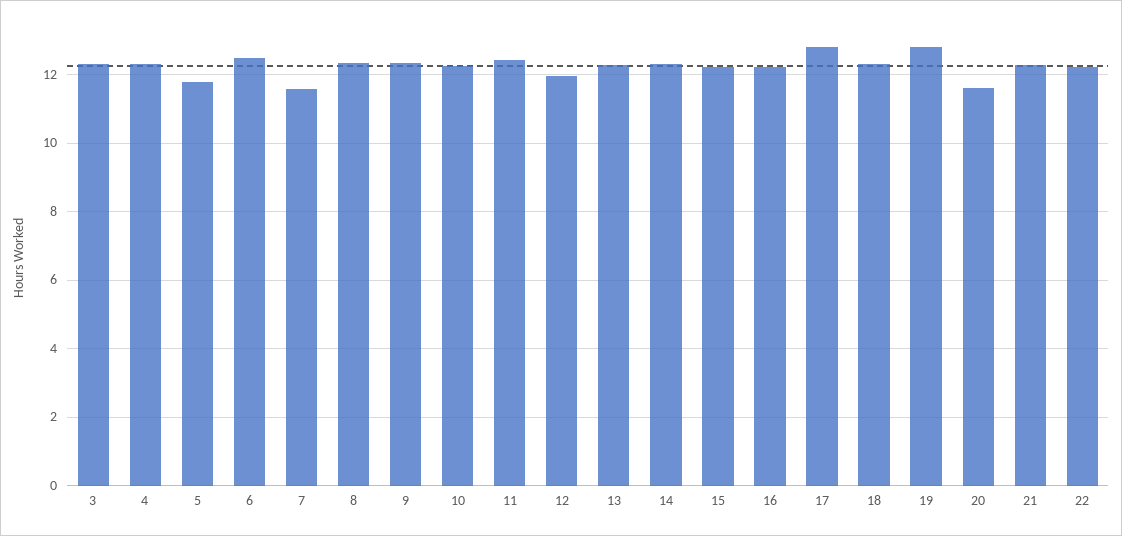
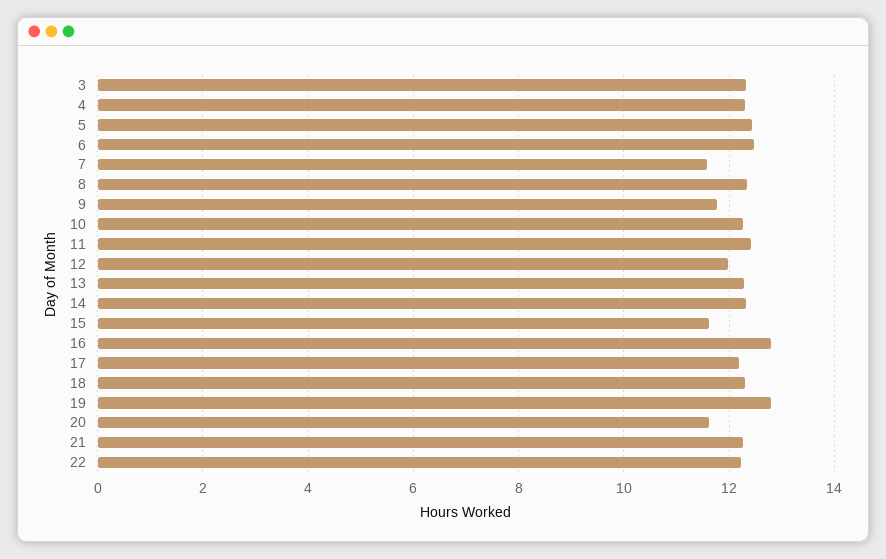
  {
    "3": 12.4,
    "4": 12.4,
-   "5": 11.8,
+   "5": 12.4,
    "6": 12.4,
    "7": 11.6,
    "8": 12.4,
-   "9": 12.4,
+   "9": 11.8,
    "10": 12.2,
    "11": 12.4,
    "12": 12,
    "13": 12.2,
    "14": 12.4,
-   "15": 12.2,
+   "15": 11.6,
-   "16": 12.2,
+   "16": 12.8,
-   "17": 12.8,
+   "17": 12.2,
    "18": 12.4,
    "19": 12.8,
    "20": 11.6,
    "21": 12.2,
    "22": 12.2
  }

